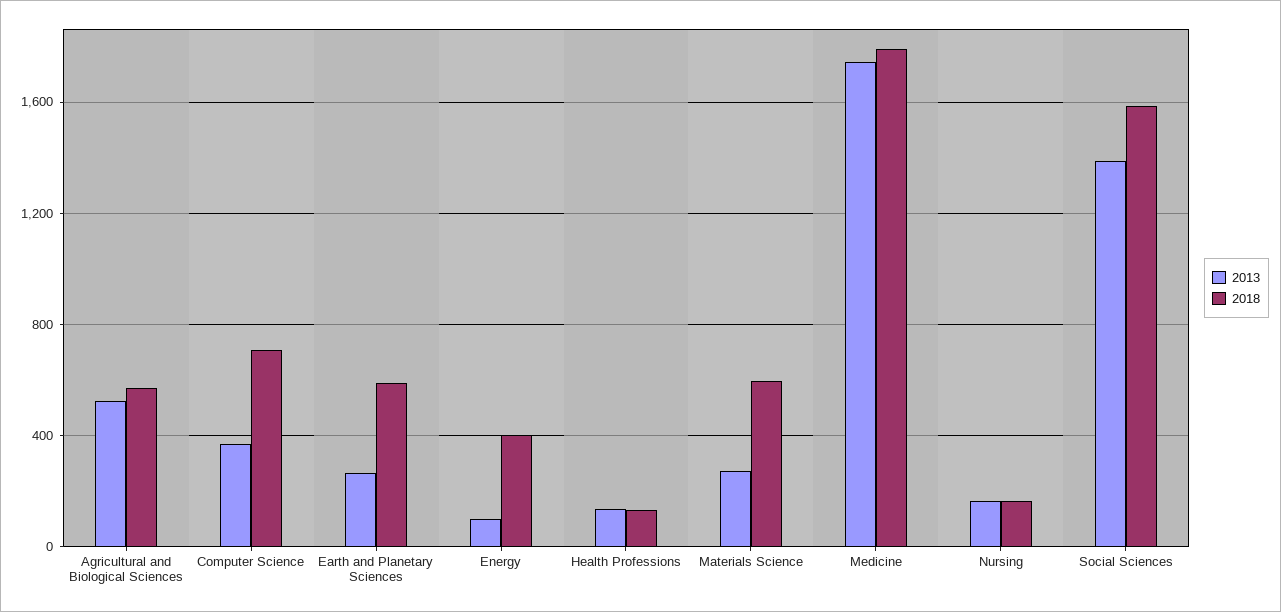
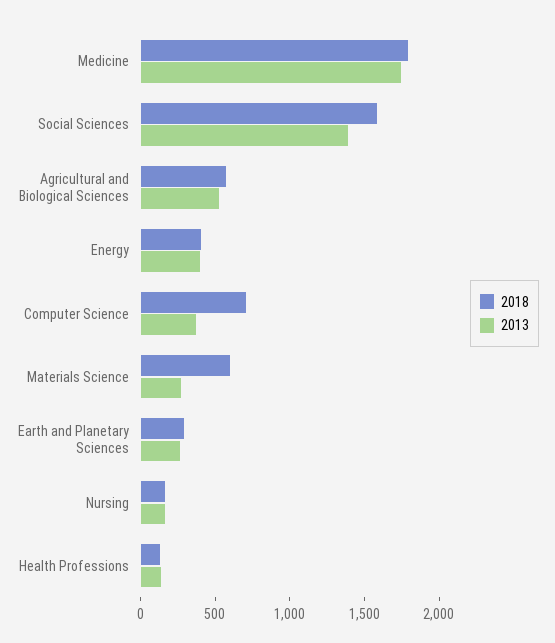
  {
    "2013": {
      "Agricultural and Biological Sciences": 500,
      "Computer Science": 350,
      "Earth and Planetary Sciences": 250,
-     "Energy": 100,
+     "Energy": 400,
      "Health Professions": 150,
      "Materials Science": 250,
      "Medicine": 1750,
      "Nursing": 150,
      "Social Sciences": 1400
    },
    "2018": {
      "Agricultural and Biological Sciences": 550,
      "Computer Science": 700,
-     "Earth and Planetary Sciences": 600,
+     "Earth and Planetary Sciences": 300,
      "Energy": 400,
      "Health Professions": 150,
      "Materials Science": 600,
      "Medicine": 1800,
      "Nursing": 150,
      "Social Sciences": 1600
    }
  }

